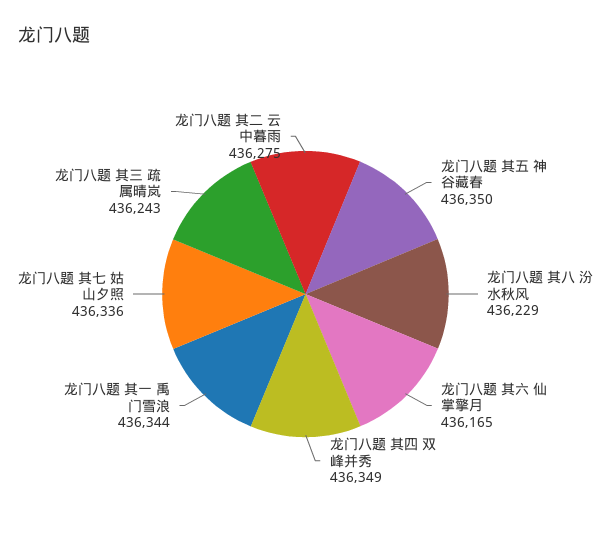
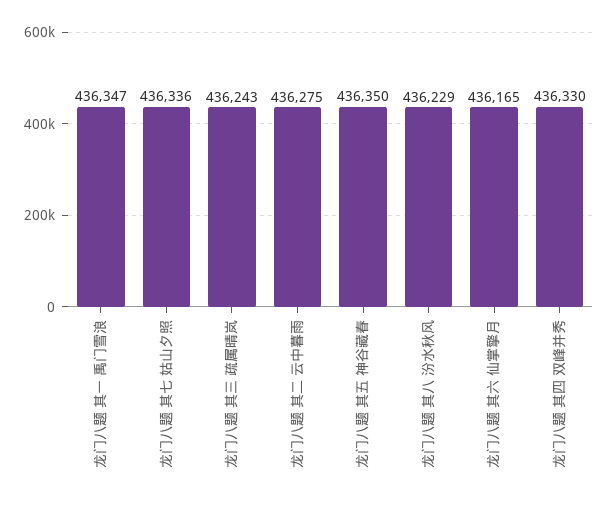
  {
    "龙门八题 其五 神谷藏春": 436350,
    "龙门八题 其八 汾水秋风": 436229,
    "龙门八题 其六 仙掌擎月": 436165,
-   "龙门八题 其四 双峰并秀": 436349,
+   "龙门八题 其四 双峰并秀": 436330,
-   "龙门八题 其一 禹门雪浪": 436344,
+   "龙门八题 其一 禹门雪浪": 436347,
    "龙门八题 其七 姑山夕照": 436336,
    "龙门八题 其三 疏属晴岚": 436243,
    "龙门八题 其二 云中暮雨": 436275
  }

